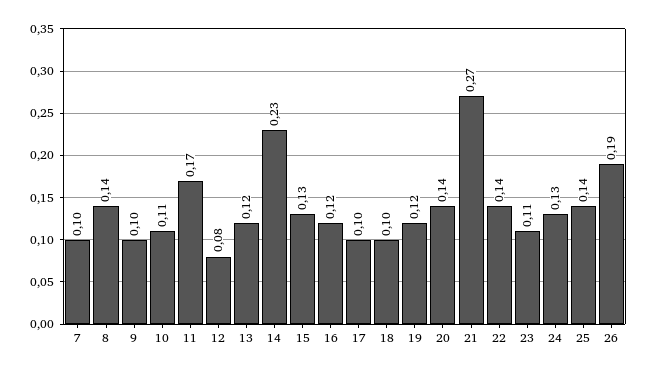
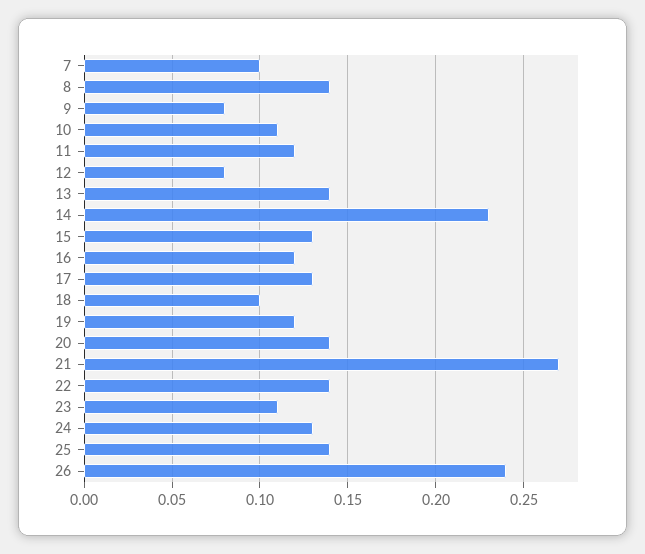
  {
    "7": 0.1,
    "8": 0.14,
-   "9": 0.1,
+   "9": 0.08,
    "10": 0.11,
-   "11": 0.17,
+   "11": 0.12,
    "12": 0.08,
-   "13": 0.12,
+   "13": 0.14,
    "14": 0.23,
    "15": 0.13,
    "16": 0.12,
-   "17": 0.1,
+   "17": 0.13,
    "18": 0.1,
    "19": 0.12,
    "20": 0.14,
    "21": 0.27,
    "22": 0.14,
    "23": 0.11,
    "24": 0.13,
    "25": 0.14,
-   "26": 0.19
+   "26": 0.24
  }

